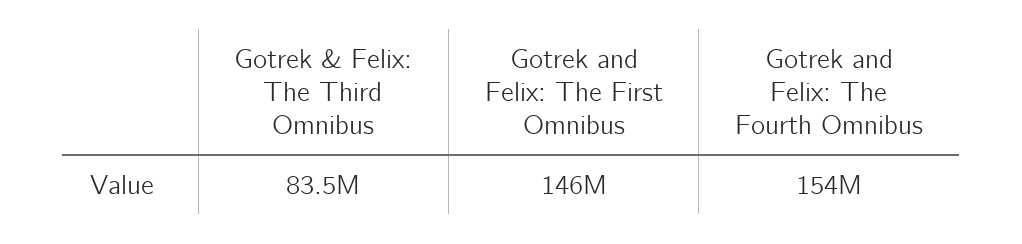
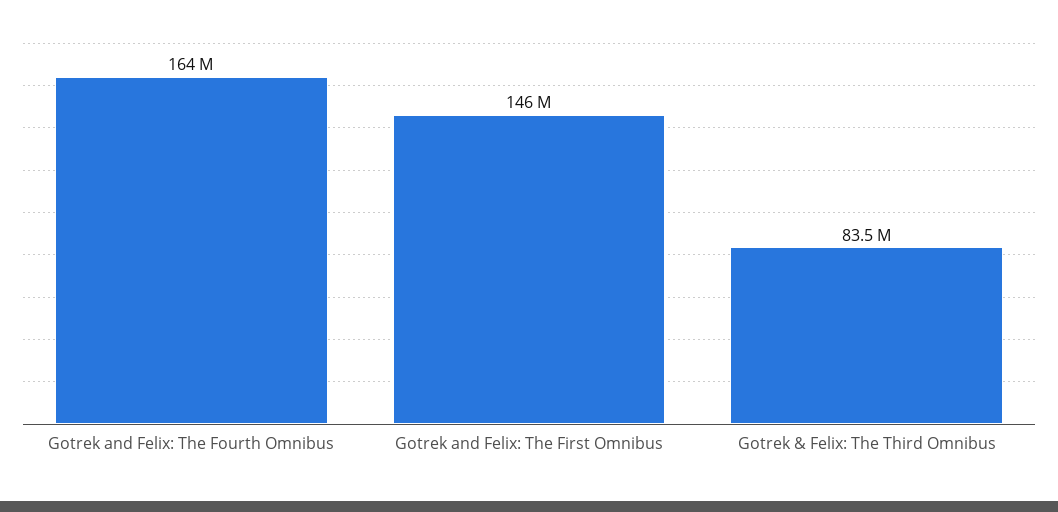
  {
    "Gotrek & Felix: The Third Omnibus": 83500000,
    "Gotrek and Felix: The First Omnibus": 146000000,
-   "Gotrek and Felix: The Fourth Omnibus": 154000000
+   "Gotrek and Felix: The Fourth Omnibus": 164000000
  }

